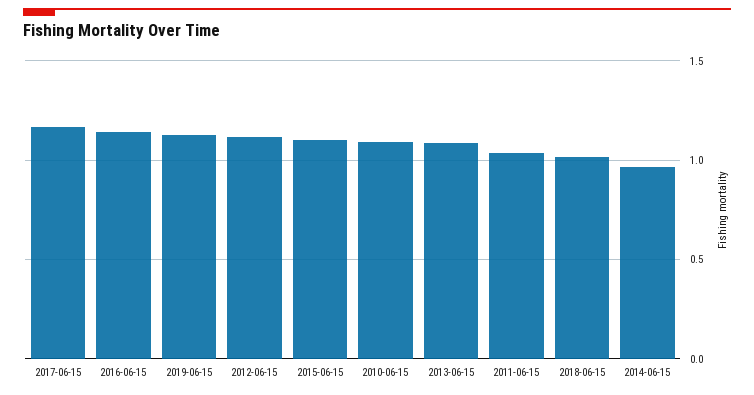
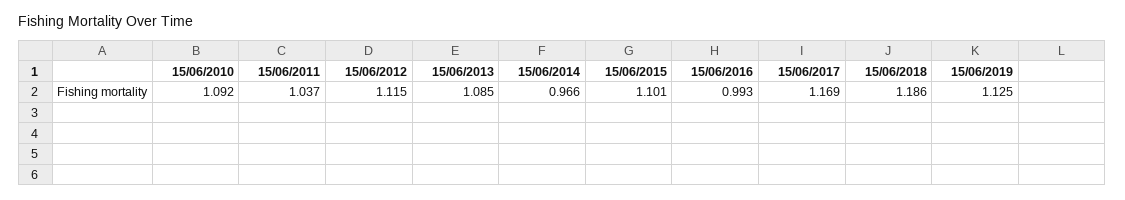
  {
    "2017-06-15": 1.169,
-   "2016-06-15": 1.15,
+   "2016-06-15": 0.993,
    "2019-06-15": 1.125,
    "2012-06-15": 1.115,
    "2015-06-15": 1.101,
    "2010-06-15": 1.092,
    "2013-06-15": 1.085,
    "2011-06-15": 1.037,
-   "2018-06-15": 1,
+   "2018-06-15": 1.186,
    "2014-06-15": 0.966
  }

